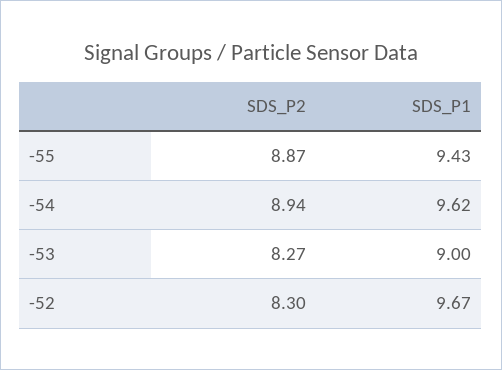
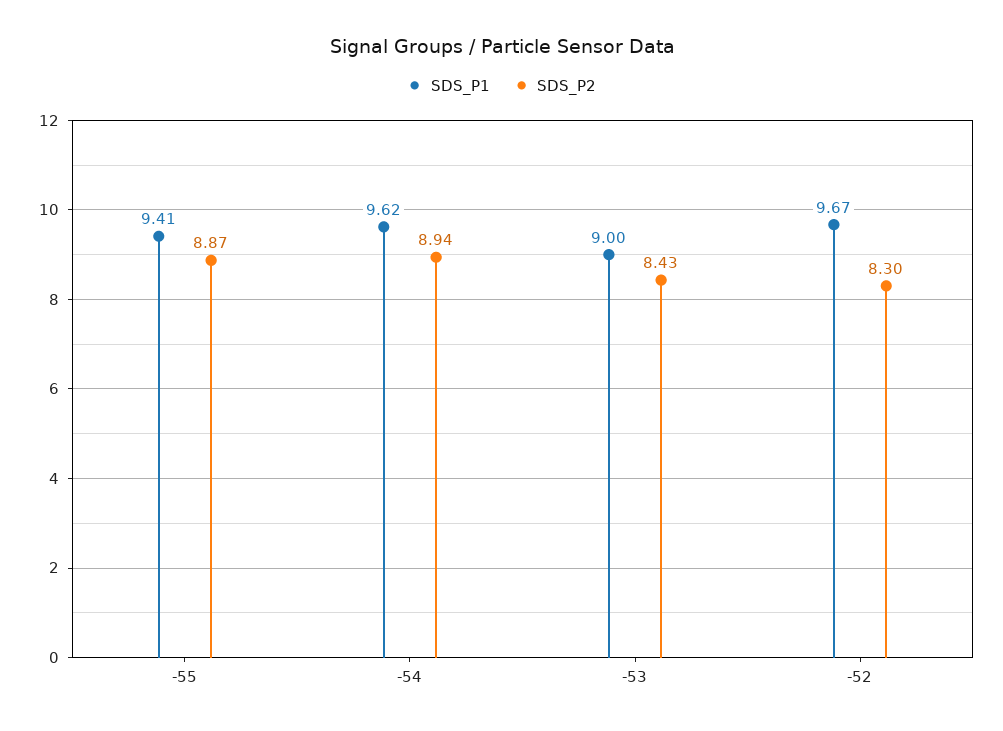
  {
    "SDS_P2": {
      "-55": 8.87,
      "-54": 8.94,
-     "-53": 8.27,
+     "-53": 8.43,
      "-52": 8.3
    },
    "SDS_P1": {
-     "-55": 9.43,
+     "-55": 9.41,
      "-54": 9.62,
      "-53": 9,
      "-52": 9.67
    }
  }

